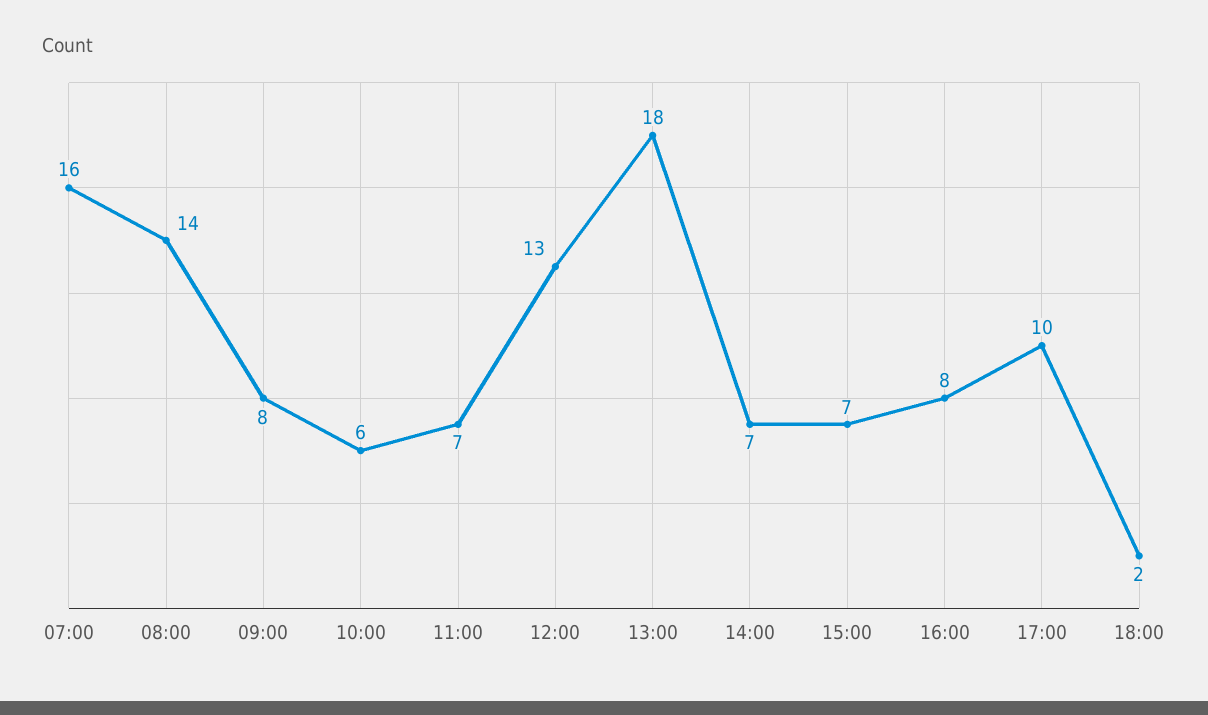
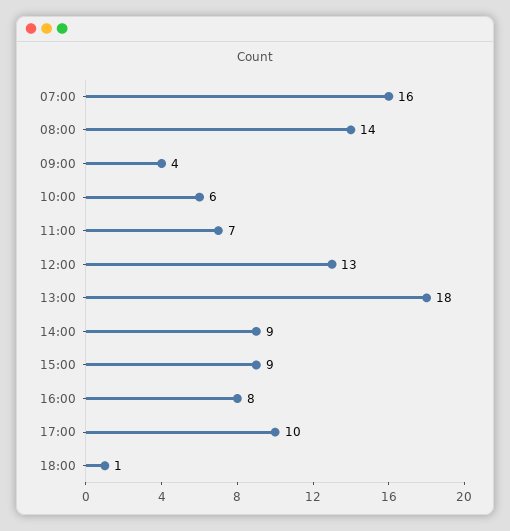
  {
    "07:00": 16,
    "08:00": 14,
-   "09:00": 8,
+   "09:00": 4,
    "10:00": 6,
    "11:00": 7,
    "12:00": 13,
    "13:00": 18,
-   "14:00": 7,
+   "14:00": 9,
-   "15:00": 7,
+   "15:00": 9,
    "16:00": 8,
    "17:00": 10,
-   "18:00": 2
+   "18:00": 1
  }

